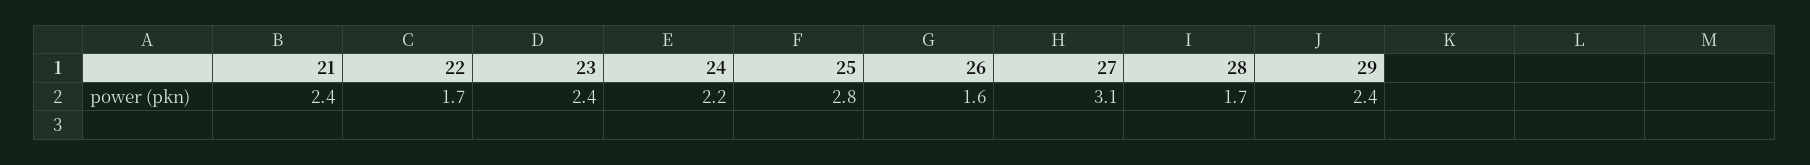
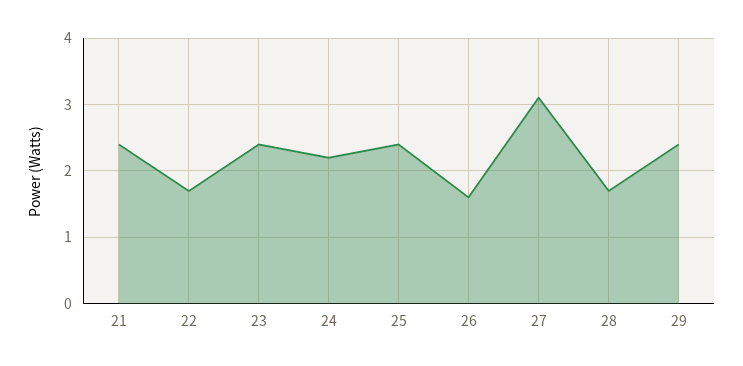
  {
    "21": 2.4,
    "22": 1.7,
    "23": 2.4,
    "24": 2.2,
-   "25": 2.8,
+   "25": 2.4,
    "26": 1.6,
    "27": 3.1,
    "28": 1.7,
    "29": 2.4
  }

